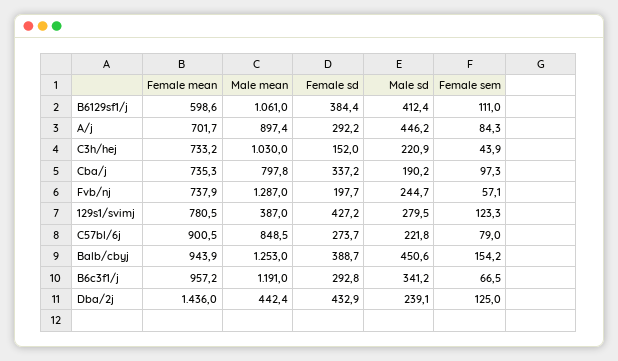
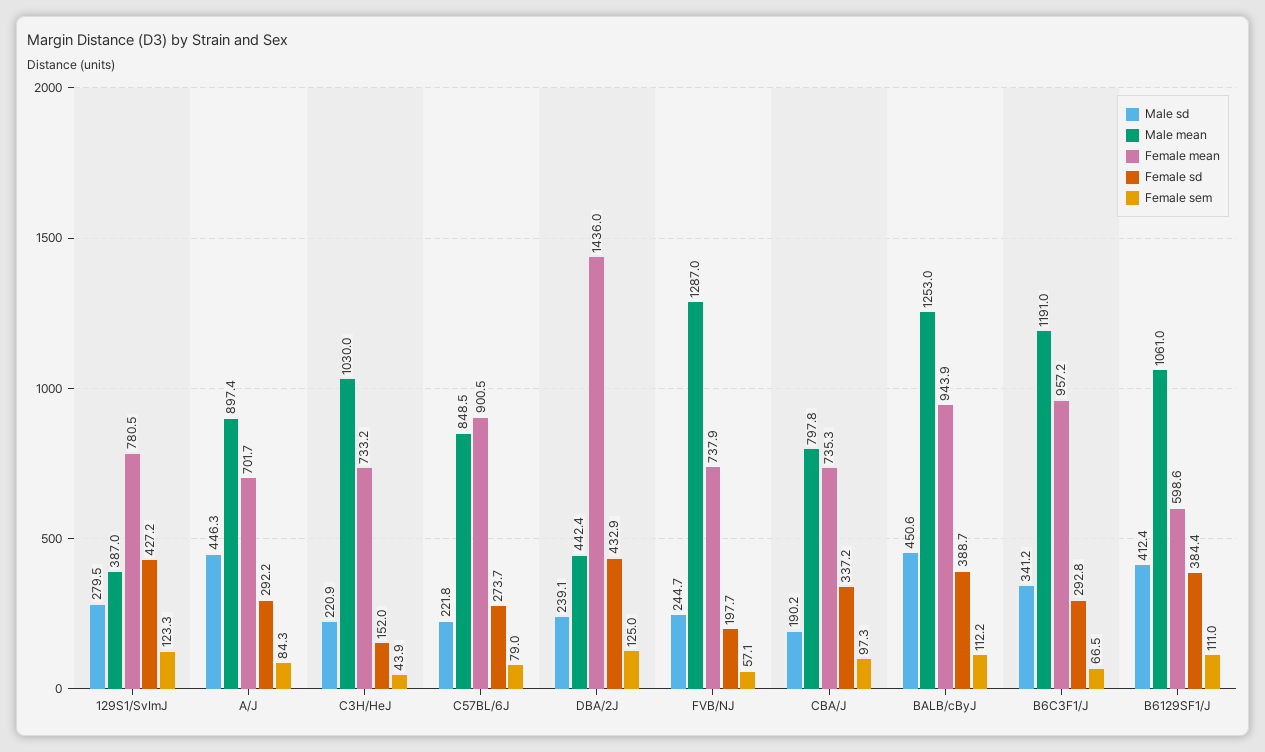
  {
    "Female mean": {
      "B6129sf1/j": 598.6,
      "A/j": 701.7,
      "C3h/hej": 733.2,
      "Cba/j": 735.3,
      "Fvb/nj": 737.9,
      "129s1/svimj": 780.5,
      "C57bl/6j": 900.5,
      "Balb/cbyj": 943.9,
      "B6c3f1/j": 957.2,
      "Dba/2j": 1436
    },
    "Male mean": {
      "B6129sf1/j": 1061,
      "A/j": 897.4,
      "C3h/hej": 1030,
      "Cba/j": 797.8,
      "Fvb/nj": 1287,
      "129s1/svimj": 387,
      "C57bl/6j": 848.5,
      "Balb/cbyj": 1253,
      "B6c3f1/j": 1191,
      "Dba/2j": 442.4
    },
    "Female sd": {
      "B6129sf1/j": 384.4,
      "A/j": 292.2,
      "C3h/hej": 152,
      "Cba/j": 337.2,
      "Fvb/nj": 197.7,
      "129s1/svimj": 427.2,
      "C57bl/6j": 273.7,
      "Balb/cbyj": 388.7,
      "B6c3f1/j": 292.8,
      "Dba/2j": 432.9
    },
    "Male sd": {
      "B6129sf1/j": 412.4,
-     "A/j": 446.2,
+     "A/j": 446.3,
      "C3h/hej": 220.9,
      "Cba/j": 190.2,
      "Fvb/nj": 244.7,
      "129s1/svimj": 279.5,
      "C57bl/6j": 221.8,
      "Balb/cbyj": 450.6,
      "B6c3f1/j": 341.2,
      "Dba/2j": 239.1
    },
    "Female sem": {
      "B6129sf1/j": 111,
      "A/j": 84.3,
      "C3h/hej": 43.9,
      "Cba/j": 97.3,
      "Fvb/nj": 57.1,
      "129s1/svimj": 123.3,
      "C57bl/6j": 79,
-     "Balb/cbyj": 154.2,
+     "Balb/cbyj": 112.2,
      "B6c3f1/j": 66.5,
      "Dba/2j": 125
    }
  }

